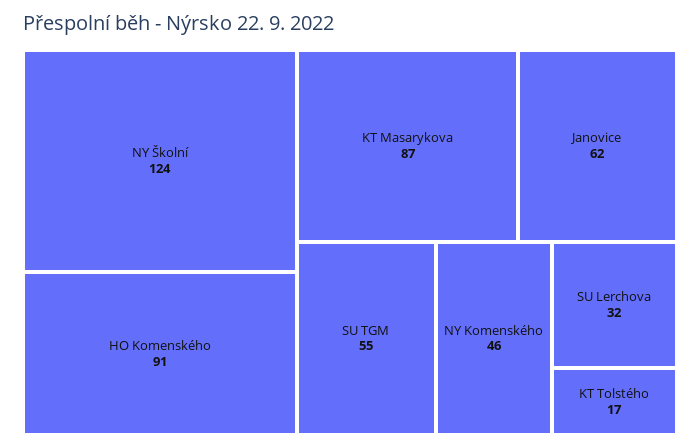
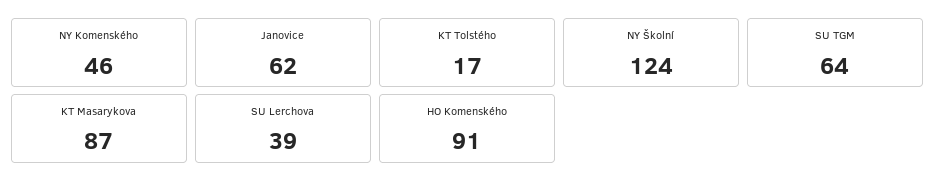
  {
    "NY Školní": 124,
    "HO Komenského": 91,
    "KT Masarykova": 87,
    "Janovice": 62,
-   "SU TGM": 55,
+   "SU TGM": 64,
    "NY Komenského": 46,
-   "SU Lerchova": 32,
+   "SU Lerchova": 39,
    "KT Tolstého": 17
  }

